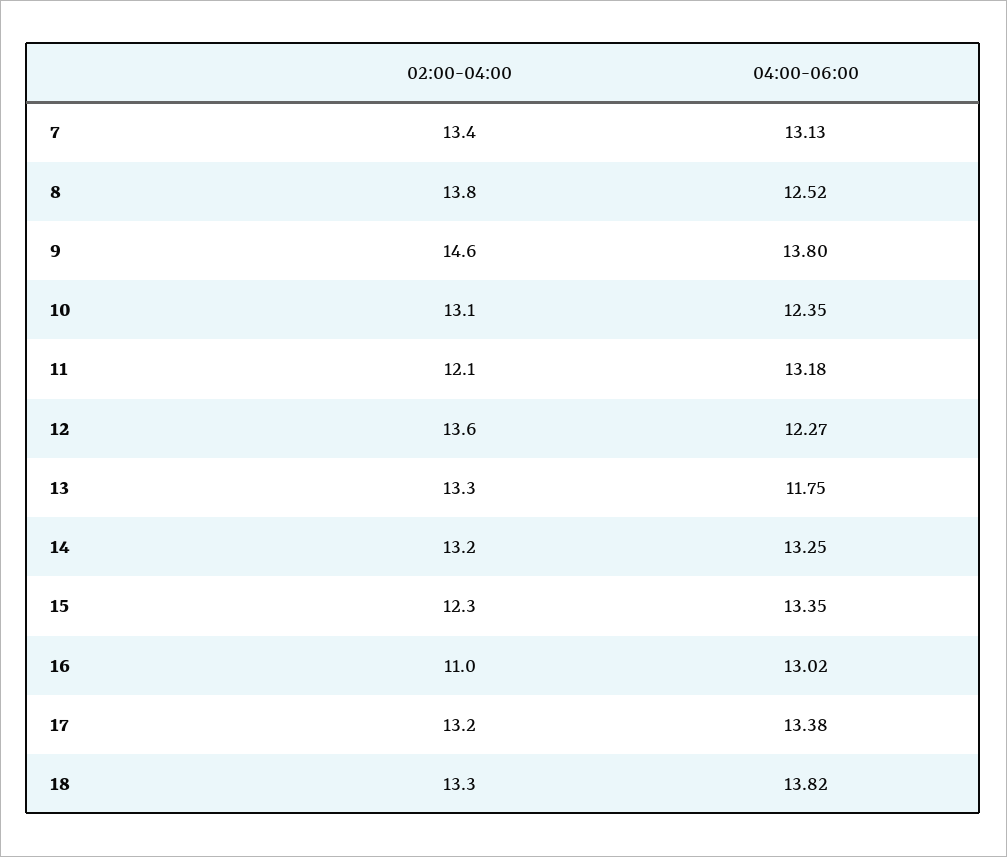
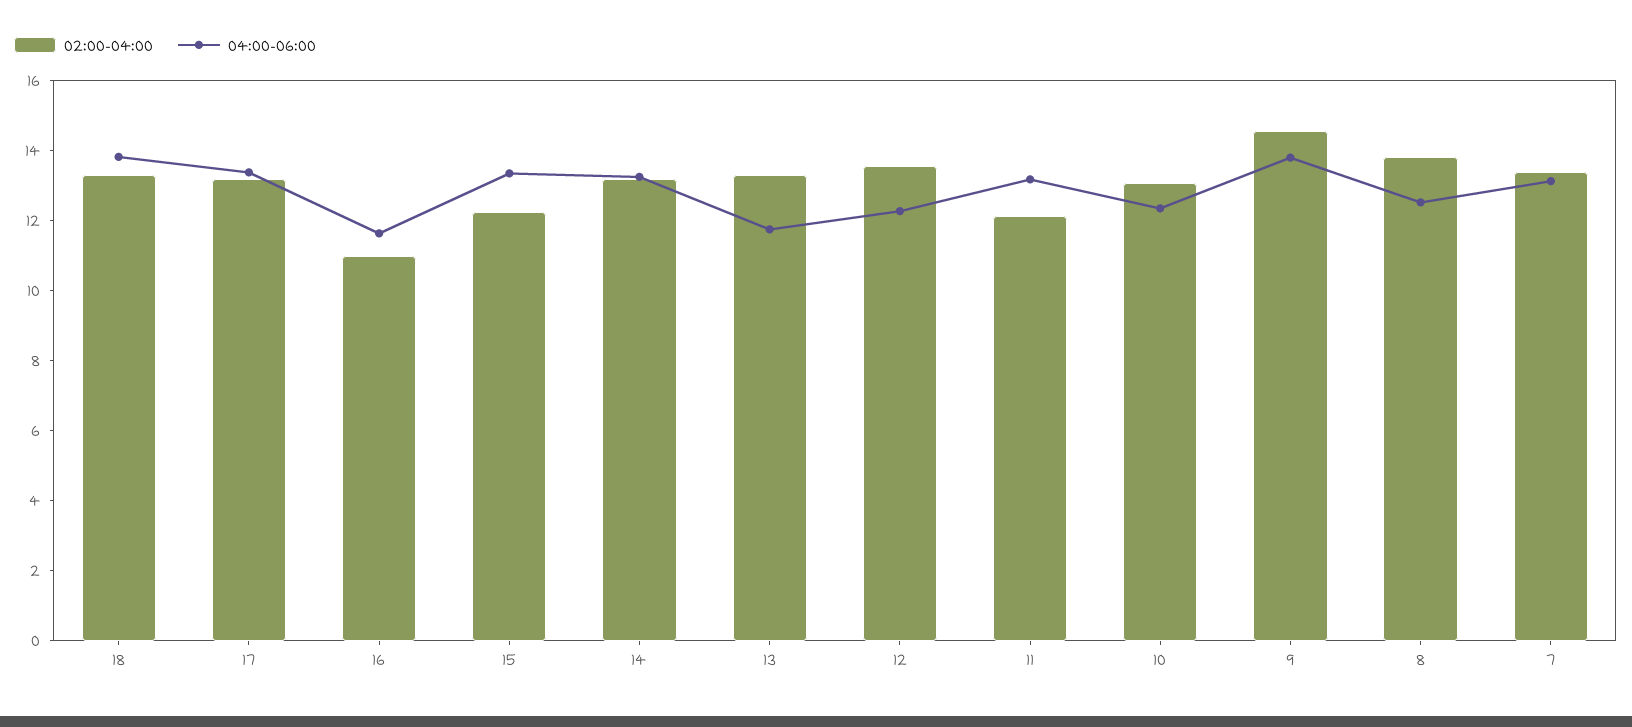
  {
    "02:00-04:00": {
      "7": 13.4,
      "8": 13.8,
      "9": 14.6,
      "10": 13.1,
      "11": 12.1,
      "12": 13.6,
      "13": 13.3,
      "14": 13.2,
      "15": 12.3,
      "16": 11,
      "17": 13.2,
      "18": 13.3
    },
    "04:00-06:00": {
      "7": 13.13,
      "8": 12.52,
      "9": 13.8,
      "10": 12.35,
      "11": 13.18,
      "12": 12.27,
      "13": 11.75,
      "14": 13.25,
      "15": 13.35,
-     "16": 13.02,
+     "16": 11.5,
      "17": 13.38,
      "18": 13.82
    }
  }

